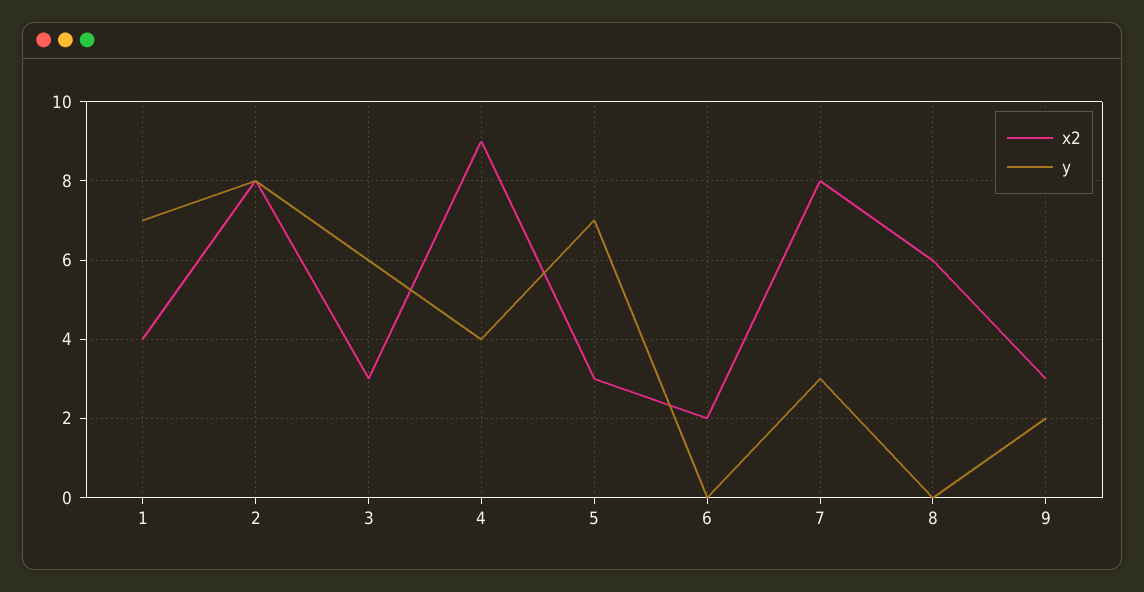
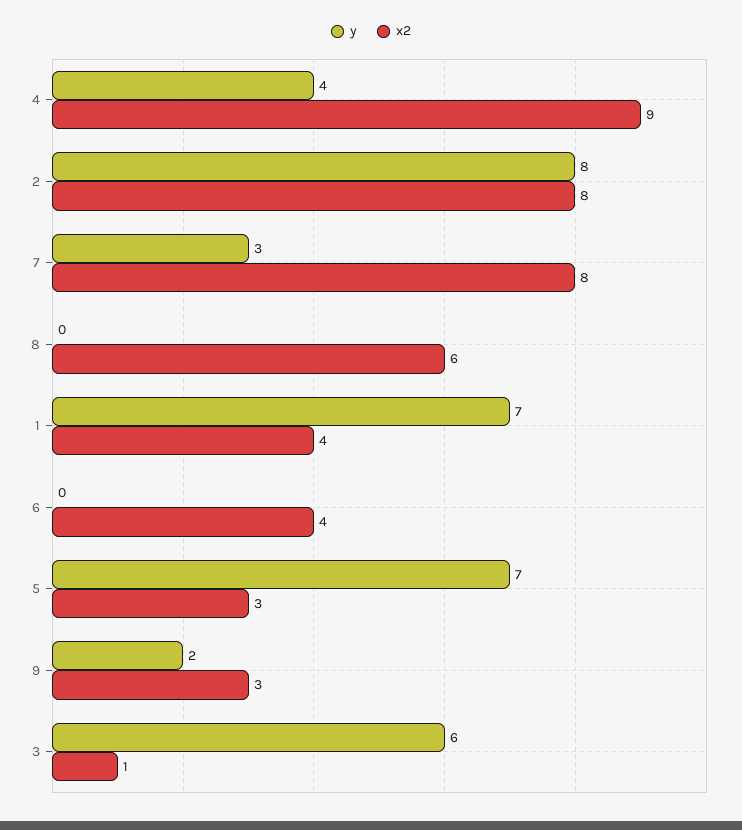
  {
    "x2": {
      "1": 4,
      "2": 8,
-     "3": 3,
+     "3": 1,
      "4": 9,
      "5": 3,
-     "6": 2,
+     "6": 4,
      "7": 8,
      "8": 6,
      "9": 3
    },
    "y": {
      "1": 7,
      "2": 8,
      "3": 6,
      "4": 4,
      "5": 7,
      "6": 0,
      "7": 3,
      "8": 0,
      "9": 2
    }
  }

